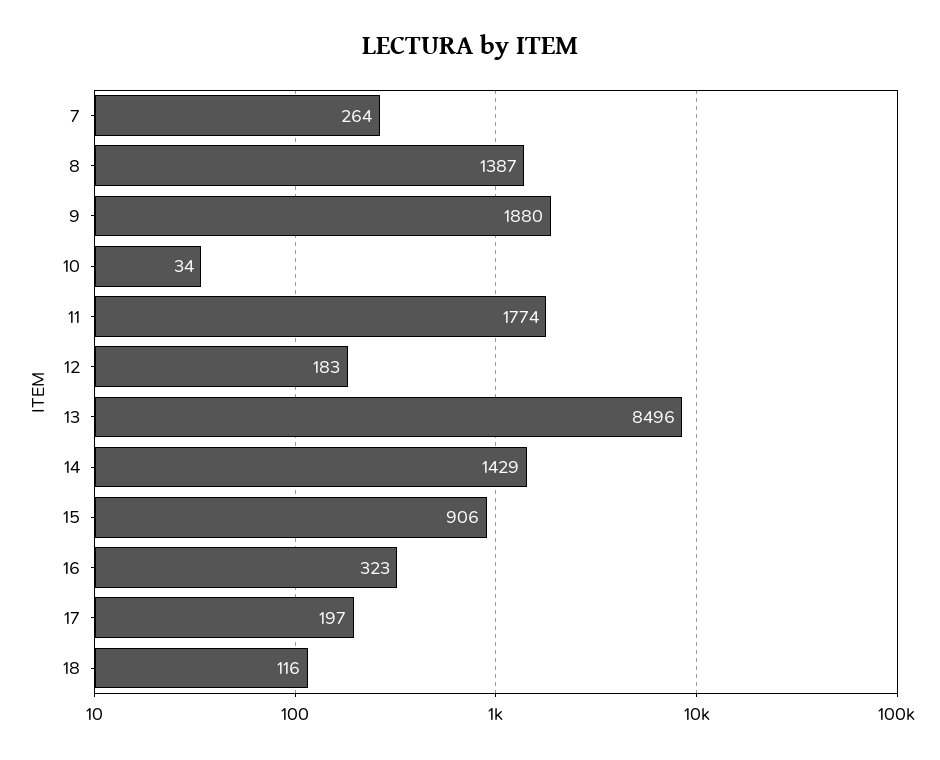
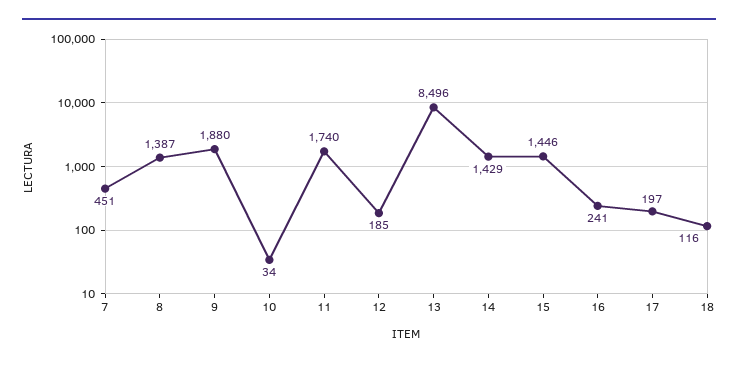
  {
-   "7": 264,
+   "7": 451,
    "8": 1387,
    "9": 1880,
    "10": 34,
-   "11": 1774,
+   "11": 1740,
-   "12": 183,
+   "12": 185,
    "13": 8496,
    "14": 1429,
-   "15": 906,
+   "15": 1446,
-   "16": 323,
+   "16": 241,
    "17": 197,
    "18": 116
  }

